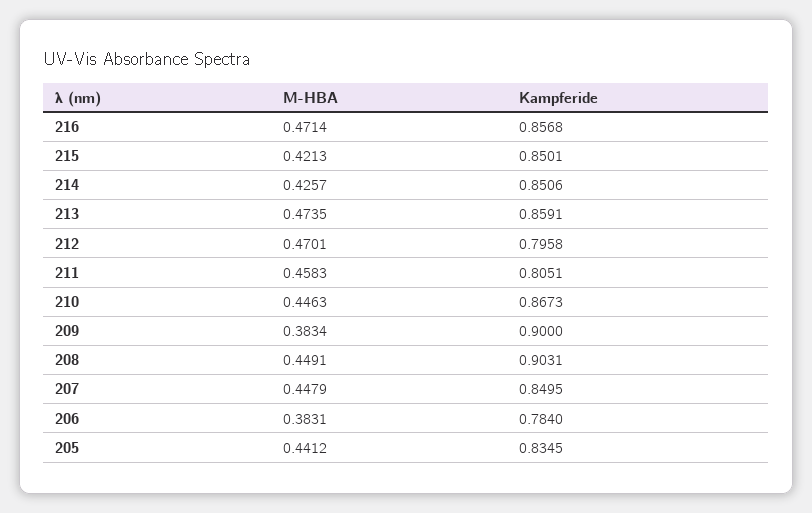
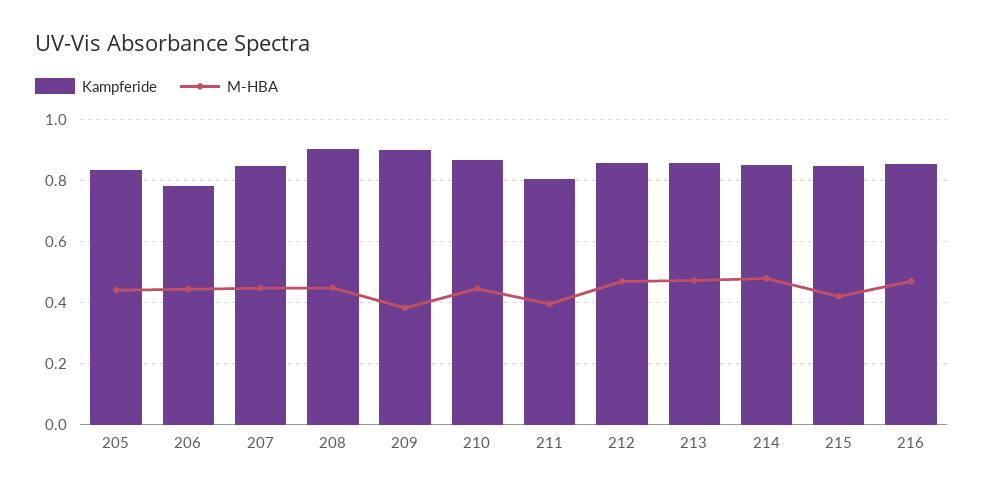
  {
    "M-HBA": {
      "216": 0.4714,
      "215": 0.4213,
-     "214": 0.4257,
+     "214": 0.48,
      "213": 0.4735,
      "212": 0.4701,
-     "211": 0.4583,
+     "211": 0.4,
      "210": 0.4463,
      "209": 0.3834,
      "208": 0.4491,
      "207": 0.4479,
-     "206": 0.3831,
+     "206": 0.44,
      "205": 0.4412
    },
    "Kampferide": {
      "216": 0.8568,
      "215": 0.8501,
      "214": 0.8506,
      "213": 0.8591,
-     "212": 0.7958,
+     "212": 0.86,
      "211": 0.8051,
      "210": 0.8673,
      "209": 0.9,
      "208": 0.9031,
      "207": 0.8495,
      "206": 0.784,
      "205": 0.8345
    }
  }

